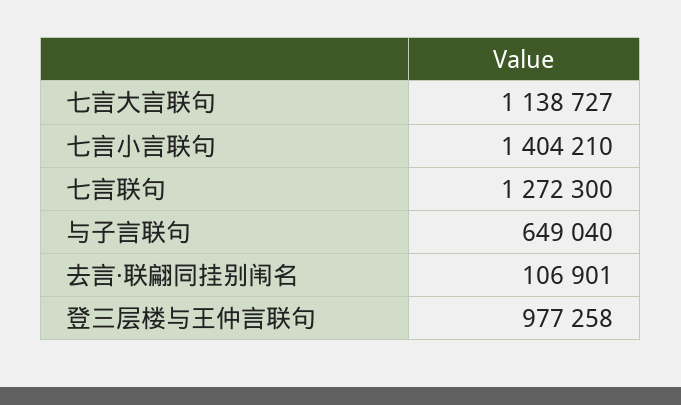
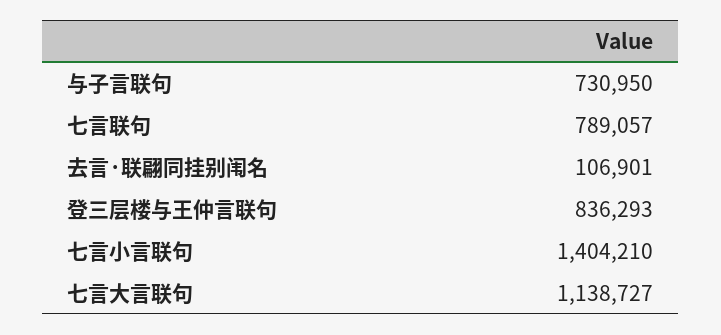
  {
    "七言大言联句": 1138727,
    "七言小言联句": 1404210,
-   "七言联句": 1272300,
+   "七言联句": 789057,
-   "与子言联句": 649040,
+   "与子言联句": 730950,
    "去言·联翩同挂别闱名": 106901,
-   "登三层楼与王仲言联句": 977258
+   "登三层楼与王仲言联句": 836293
  }

